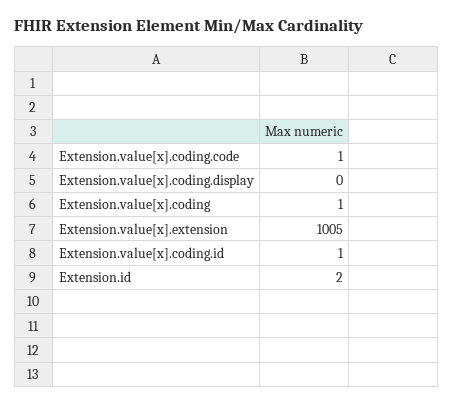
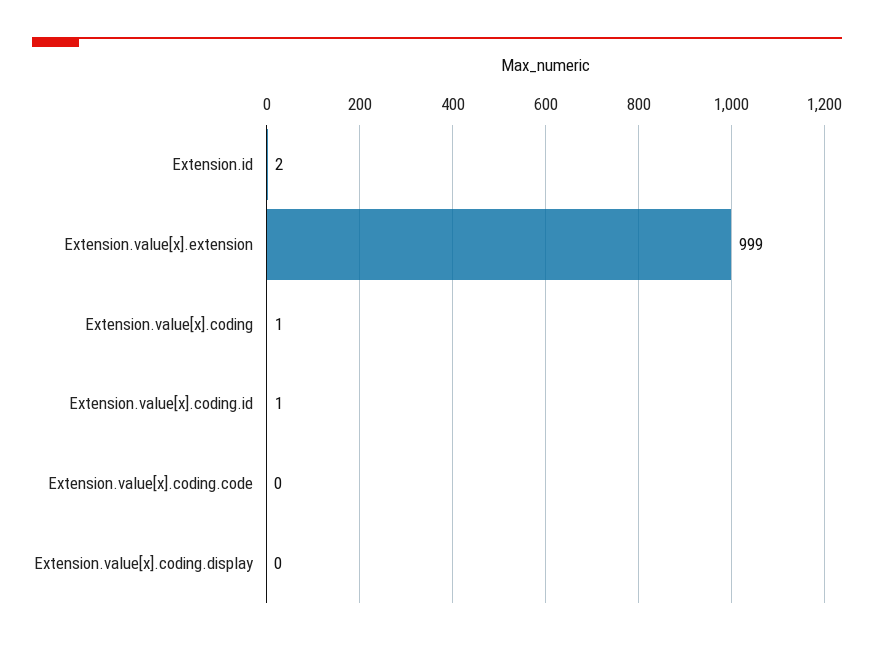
  {
-   "Extension.value[x].coding.code": 1,
+   "Extension.value[x].coding.code": 0,
    "Extension.value[x].coding.display": 0,
    "Extension.value[x].coding": 1,
-   "Extension.value[x].extension": 1005,
+   "Extension.value[x].extension": 999,
    "Extension.value[x].coding.id": 1,
    "Extension.id": 2
  }

